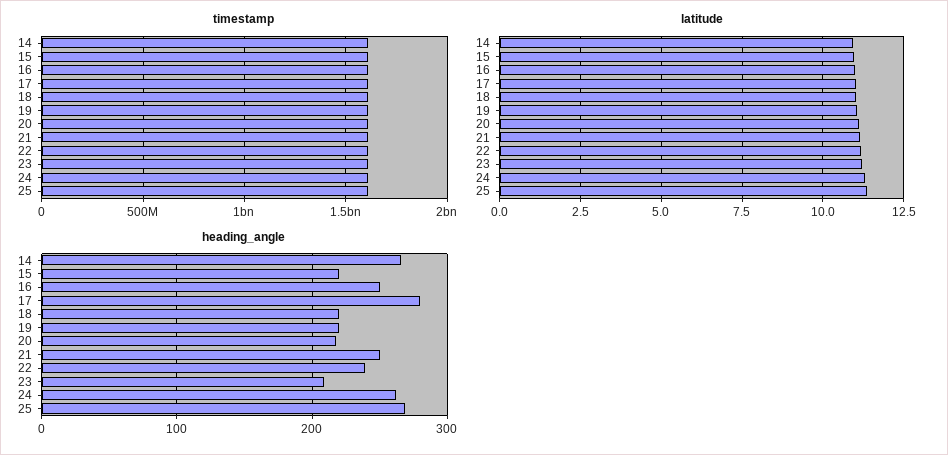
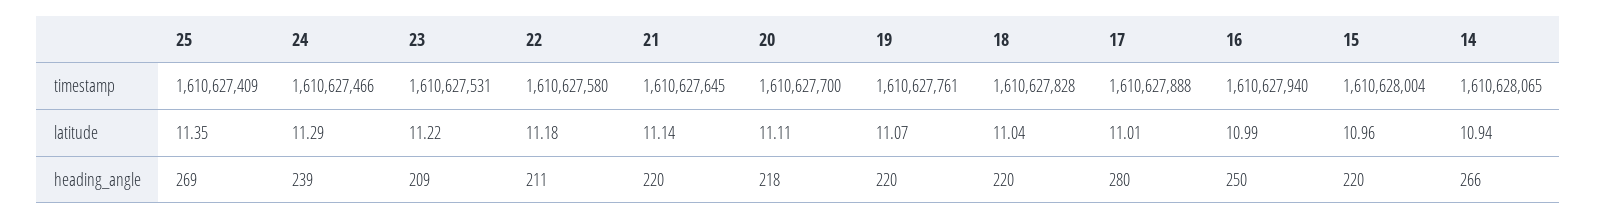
  {
    "timestamp": {
      "14": 1610628065,
      "15": 1610628004,
      "16": 1610627940,
      "17": 1610627888,
      "18": 1610627828,
      "19": 1610627761,
      "20": 1610627700,
      "21": 1610627645,
      "22": 1610627580,
      "23": 1610627531,
      "24": 1610627466,
      "25": 1610627409
    },
    "latitude": {
      "14": 10.94,
      "15": 10.96,
      "16": 10.99,
      "17": 11.01,
      "18": 11.04,
      "19": 11.07,
      "20": 11.11,
      "21": 11.14,
      "22": 11.18,
      "23": 11.22,
      "24": 11.29,
      "25": 11.35
    },
    "heading_angle": {
      "14": 266,
      "15": 220,
      "16": 250,
      "17": 280,
      "18": 220,
      "19": 220,
      "20": 218,
-     "21": 250,
+     "21": 220,
-     "22": 240,
+     "22": 211,
      "23": 209,
-     "24": 260,
+     "24": 239,
      "25": 269
    }
  }

